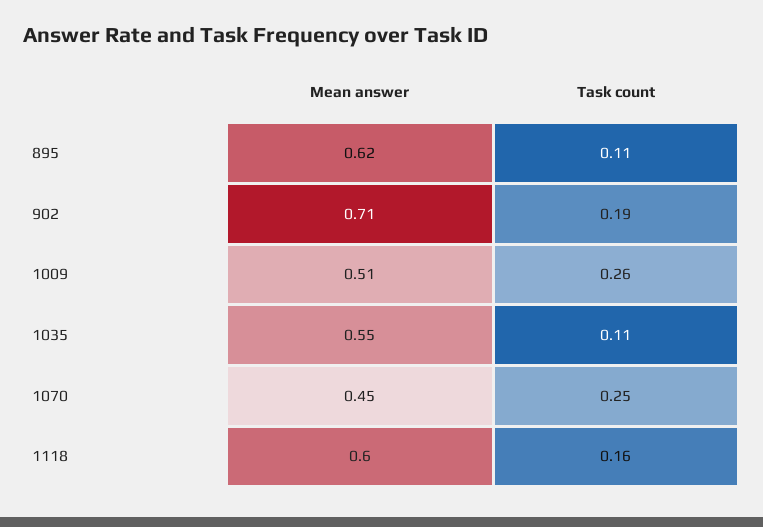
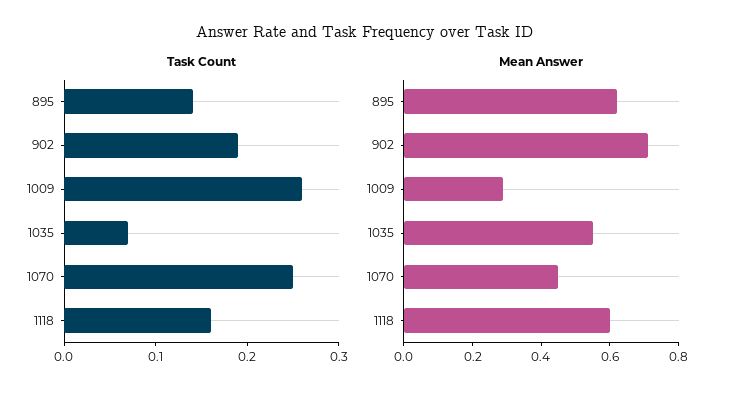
  {
    "Mean answer": {
      "895": 0.62,
      "902": 0.71,
-     "1009": 0.51,
+     "1009": 0.3,
      "1035": 0.55,
      "1070": 0.45,
      "1118": 0.6
    },
    "Task count": {
-     "895": 0.11,
+     "895": 0.14,
      "902": 0.19,
      "1009": 0.26,
-     "1035": 0.11,
+     "1035": 0.07,
      "1070": 0.25,
      "1118": 0.16
    }
  }

